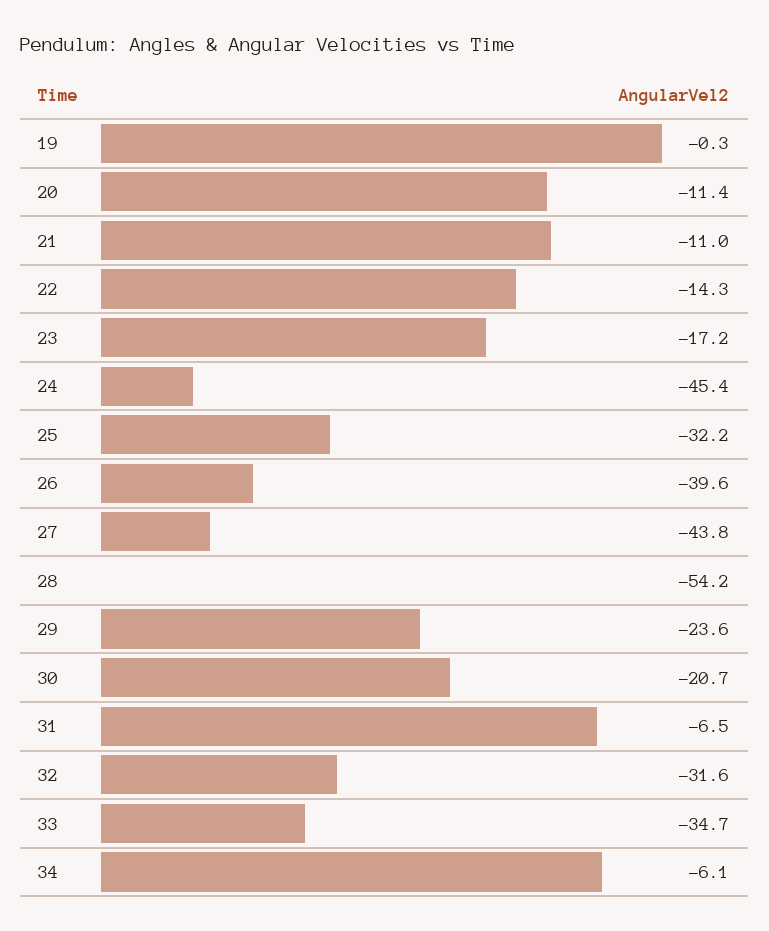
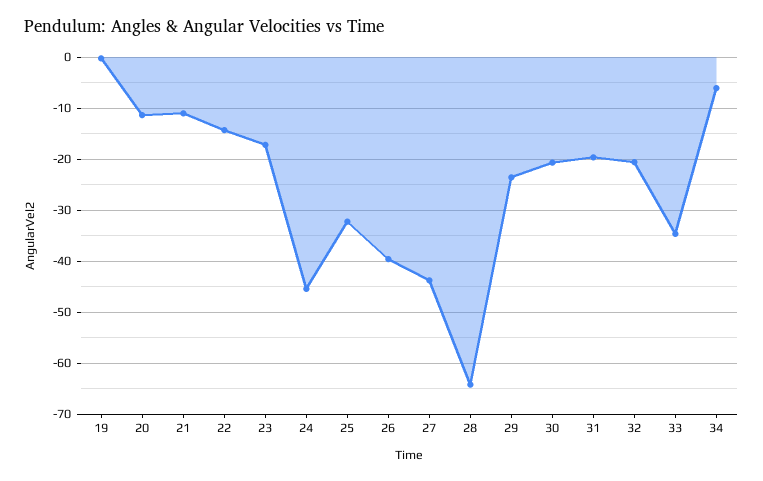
  {
    "19": -0.3,
    "20": -11.4,
    "21": -11,
    "22": -14.3,
    "23": -17.2,
    "24": -45.4,
    "25": -32.2,
    "26": -39.6,
    "27": -43.8,
-   "28": -54.2,
+   "28": -64,
    "29": -23.6,
    "30": -20.7,
-   "31": -6.5,
+   "31": -20,
-   "32": -31.6,
+   "32": -20,
    "33": -34.7,
    "34": -6.1
  }

